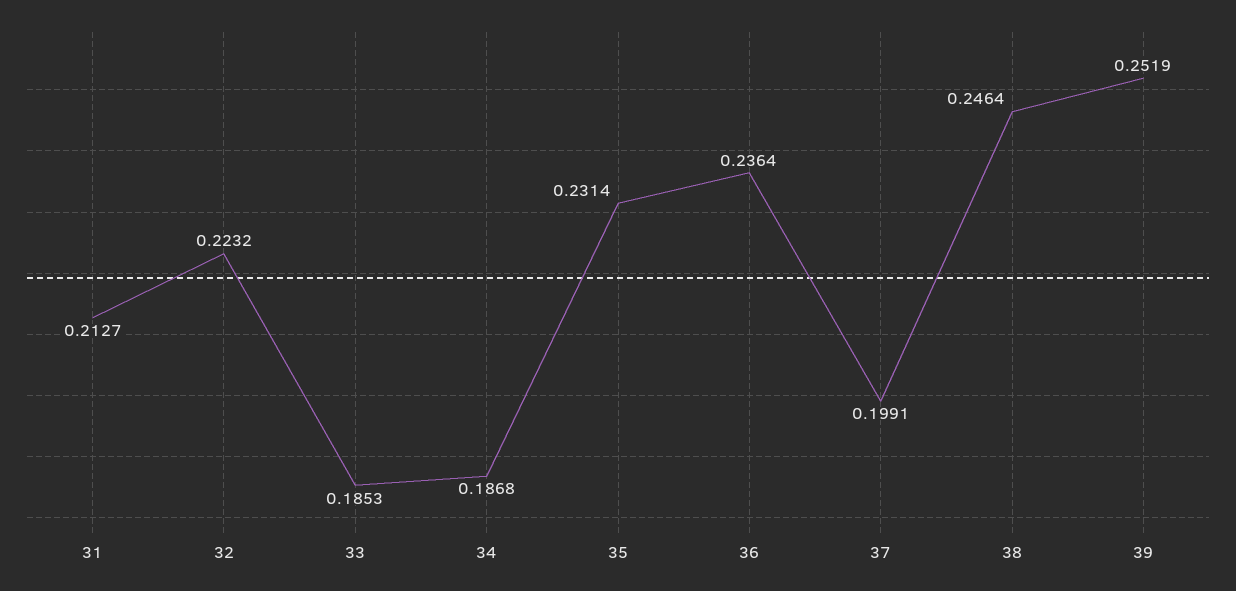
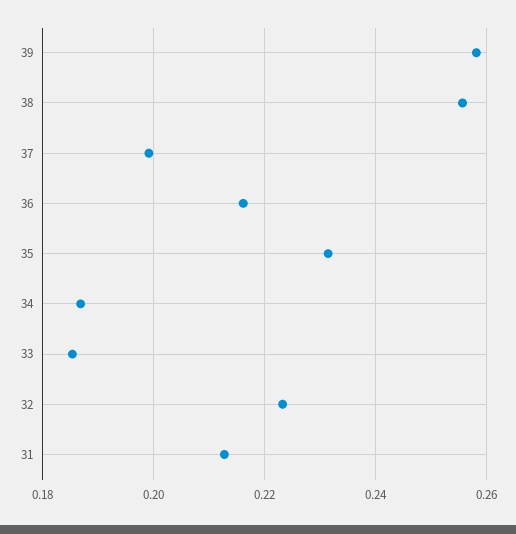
  {
    "31": 0.2127,
    "32": 0.2232,
    "33": 0.1853,
    "34": 0.1868,
    "35": 0.2314,
-   "36": 0.2364,
+   "36": 0.216,
    "37": 0.1991,
-   "38": 0.2464,
+   "38": 0.256,
-   "39": 0.2519
+   "39": 0.258
  }

